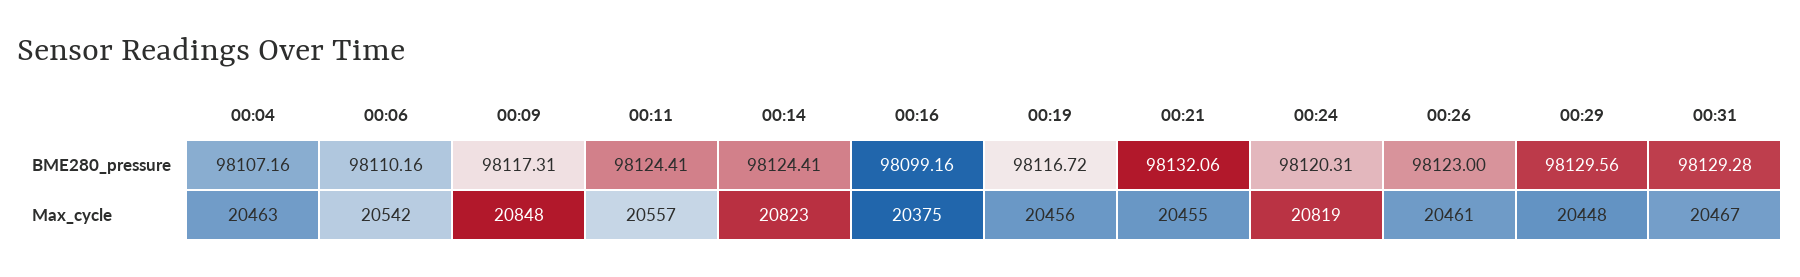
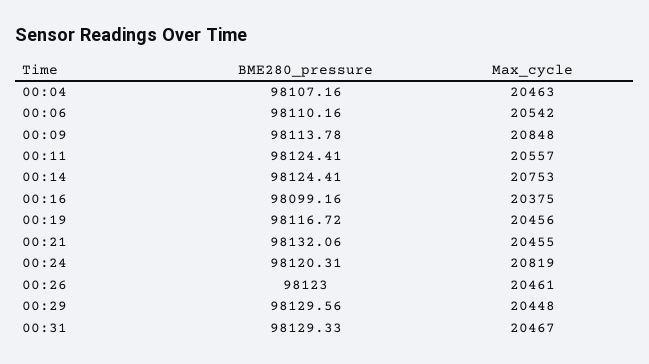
  {
    "00:04": {
      "BME280_pressure": 98107.16,
      "Max_cycle": 20463
    },
    "00:06": {
      "BME280_pressure": 98110.16,
      "Max_cycle": 20542
    },
    "00:09": {
-     "BME280_pressure": 98117.31,
+     "BME280_pressure": 98113.78,
      "Max_cycle": 20848
    },
    "00:11": {
      "BME280_pressure": 98124.41,
      "Max_cycle": 20557
    },
    "00:14": {
      "BME280_pressure": 98124.41,
-     "Max_cycle": 20823
+     "Max_cycle": 20753
    },
    "00:16": {
      "BME280_pressure": 98099.16,
      "Max_cycle": 20375
    },
    "00:19": {
      "BME280_pressure": 98116.72,
      "Max_cycle": 20456
    },
    "00:21": {
      "BME280_pressure": 98132.06,
      "Max_cycle": 20455
    },
    "00:24": {
      "BME280_pressure": 98120.31,
      "Max_cycle": 20819
    },
    "00:26": {
      "BME280_pressure": 98123,
      "Max_cycle": 20461
    },
    "00:29": {
      "BME280_pressure": 98129.56,
      "Max_cycle": 20448
    },
    "00:31": {
-     "BME280_pressure": 98129.28,
+     "BME280_pressure": 98129.33,
      "Max_cycle": 20467
    }
  }

